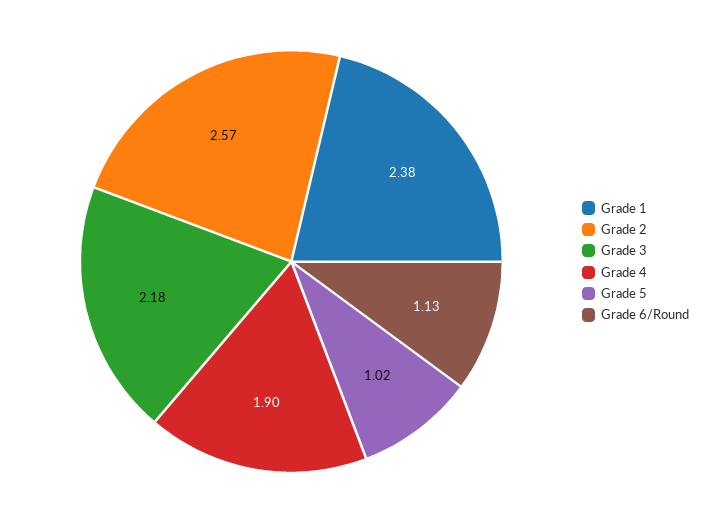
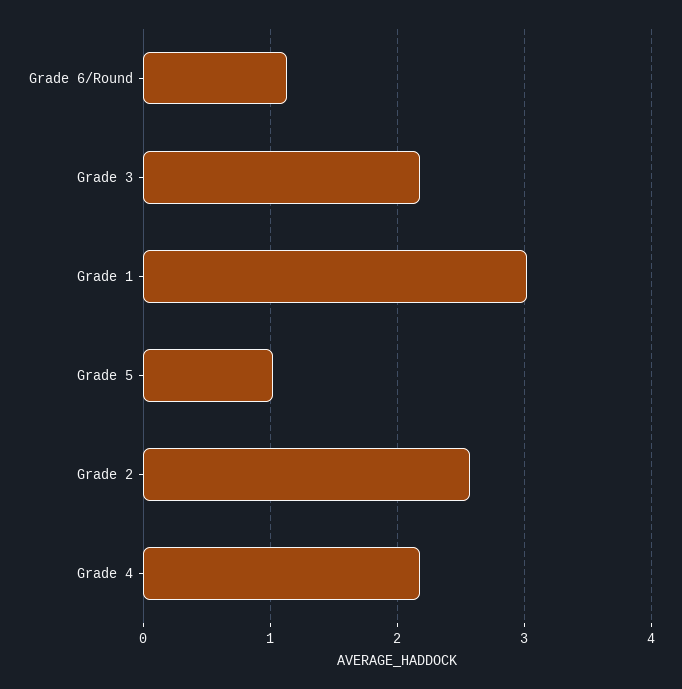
  {
-   "Grade 1": 2.38,
+   "Grade 1": 3,
    "Grade 2": 2.57,
    "Grade 3": 2.18,
-   "Grade 4": 1.9,
+   "Grade 4": 2.2,
    "Grade 5": 1.02,
    "Grade 6/Round": 1.13
  }

